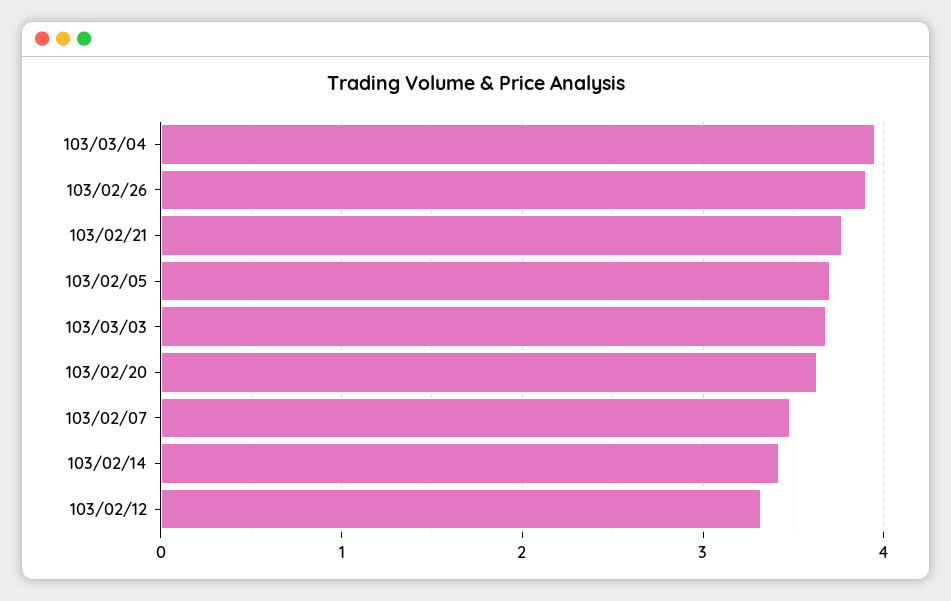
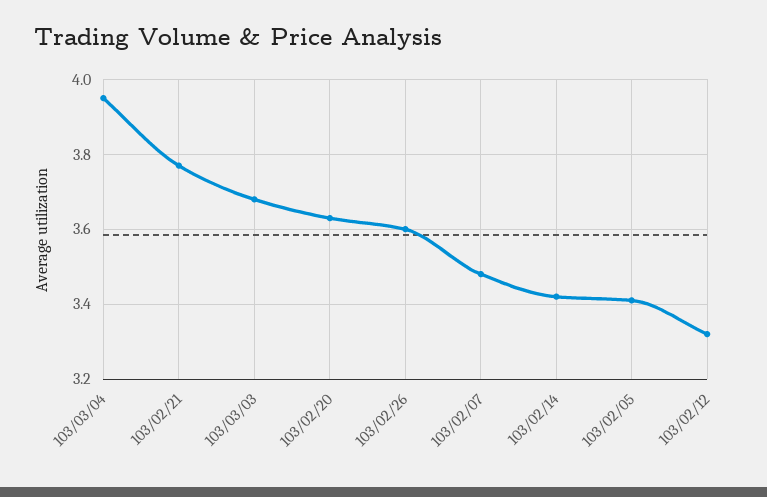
  {
    "103/03/04": 3.95,
-   "103/02/26": 3.9,
+   "103/02/26": 3.6,
    "103/02/21": 3.75,
-   "103/02/05": 3.7,
+   "103/02/05": 3.4,
    "103/03/03": 3.7,
    "103/02/20": 3.65,
    "103/02/07": 3.5,
    "103/02/14": 3.4,
    "103/02/12": 3.3
  }

